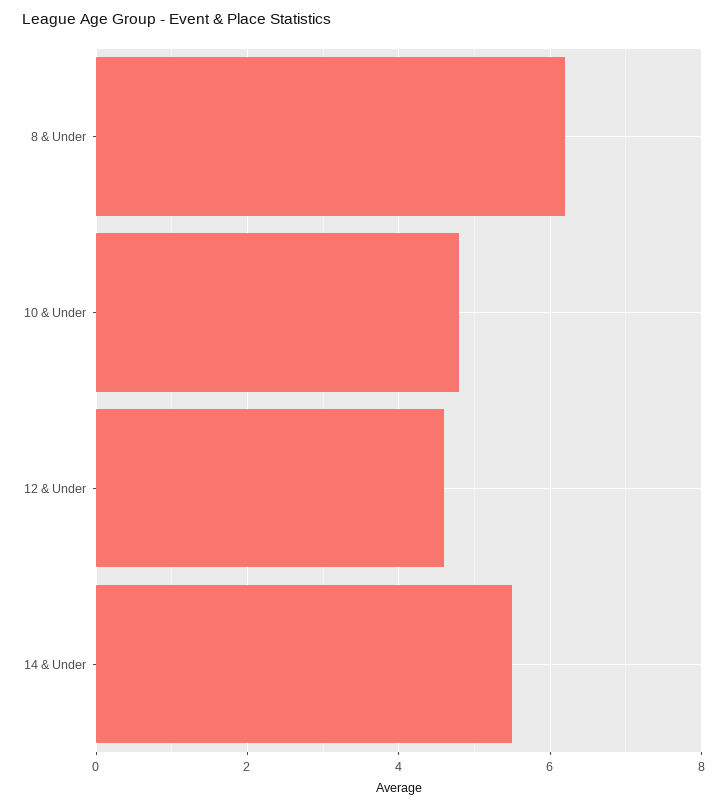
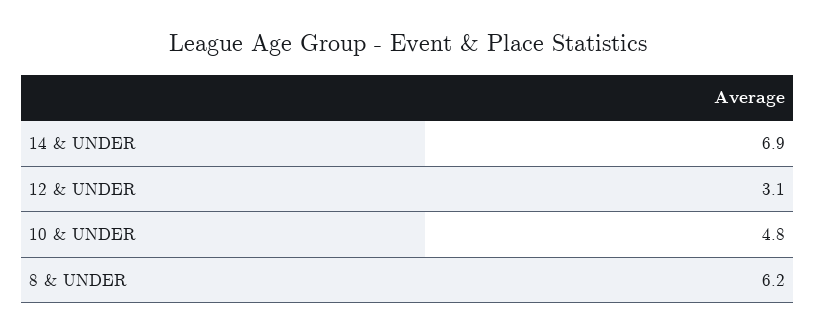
  {
    "8 & Under": 6.2,
    "10 & Under": 4.8,
-   "12 & Under": 4.5,
+   "12 & Under": 3.1,
-   "14 & Under": 5.5
+   "14 & Under": 6.9
  }

